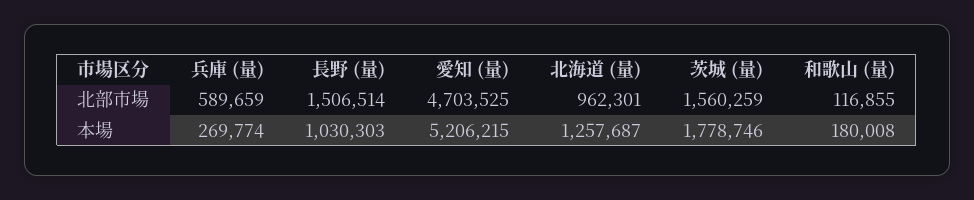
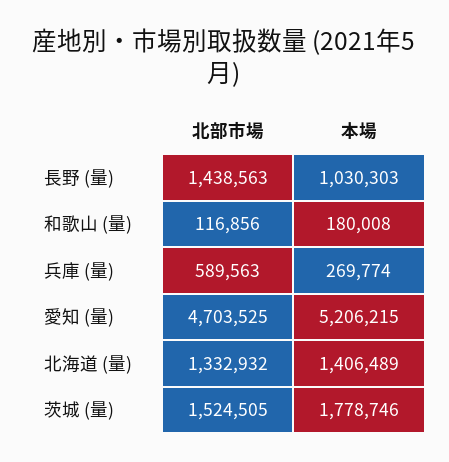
  {
    "兵庫 (量)": {
-     "北部市場": 589659,
+     "北部市場": 589563,
      "本場": 269774
    },
    "長野 (量)": {
-     "北部市場": 1506514,
+     "北部市場": 1438563,
      "本場": 1030303
    },
    "愛知 (量)": {
      "北部市場": 4703525,
      "本場": 5206215
    },
    "北海道 (量)": {
-     "北部市場": 962301,
+     "北部市場": 1332932,
-     "本場": 1257687
+     "本場": 1406489
    },
    "茨城 (量)": {
-     "北部市場": 1560259,
+     "北部市場": 1524505,
      "本場": 1778746
    },
    "和歌山 (量)": {
-     "北部市場": 116855,
+     "北部市場": 116856,
      "本場": 180008
    }
  }

